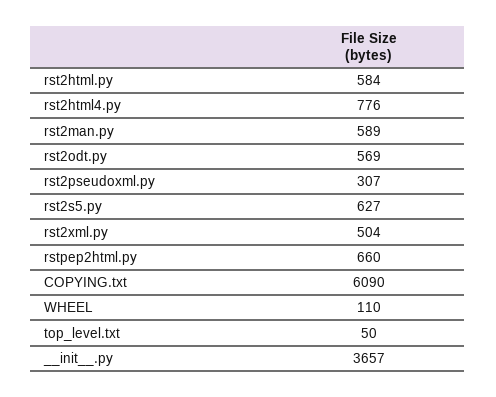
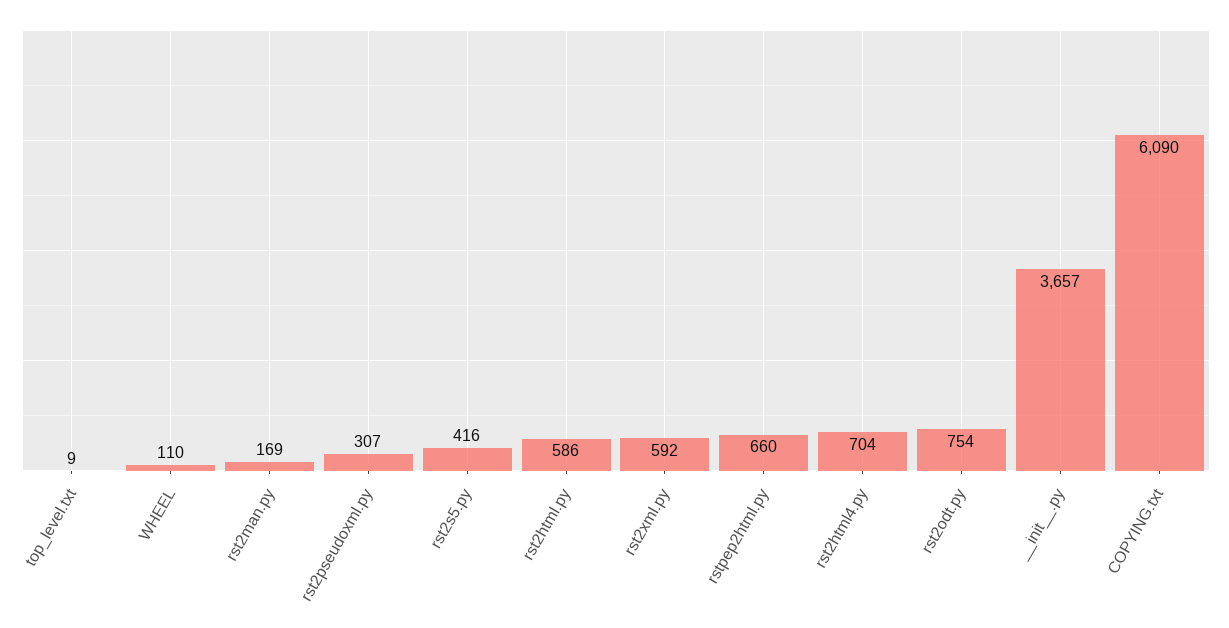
  {
-   "rst2html.py": 584,
+   "rst2html.py": 586,
-   "rst2html4.py": 776,
+   "rst2html4.py": 704,
-   "rst2man.py": 589,
+   "rst2man.py": 169,
-   "rst2odt.py": 569,
+   "rst2odt.py": 754,
    "rst2pseudoxml.py": 307,
-   "rst2s5.py": 627,
+   "rst2s5.py": 416,
-   "rst2xml.py": 504,
+   "rst2xml.py": 592,
    "rstpep2html.py": 660,
    "COPYING.txt": 6090,
    "WHEEL": 110,
-   "top_level.txt": 50,
+   "top_level.txt": 9,
    "__init__.py": 3657
  }

